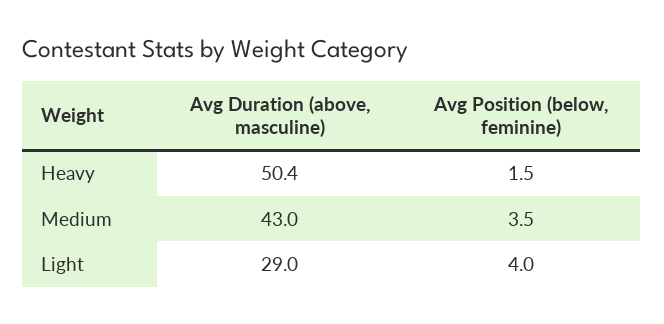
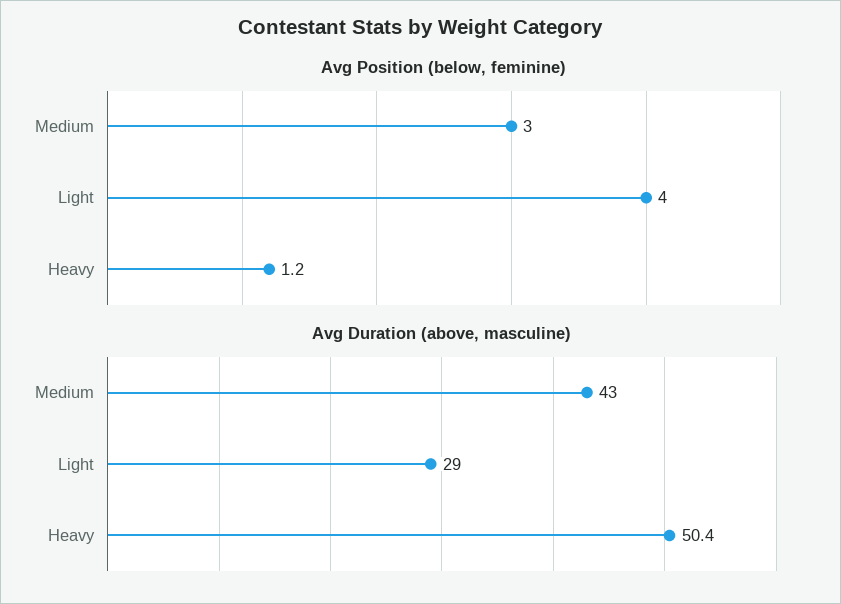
  {
    "Avg Duration (above, masculine)": {
      "Heavy": 50.4,
      "Medium": 43,
      "Light": 29
    },
    "Avg Position (below, feminine)": {
-     "Heavy": 1.5,
+     "Heavy": 1.2,
-     "Medium": 3.5,
+     "Medium": 3,
      "Light": 4
    }
  }

